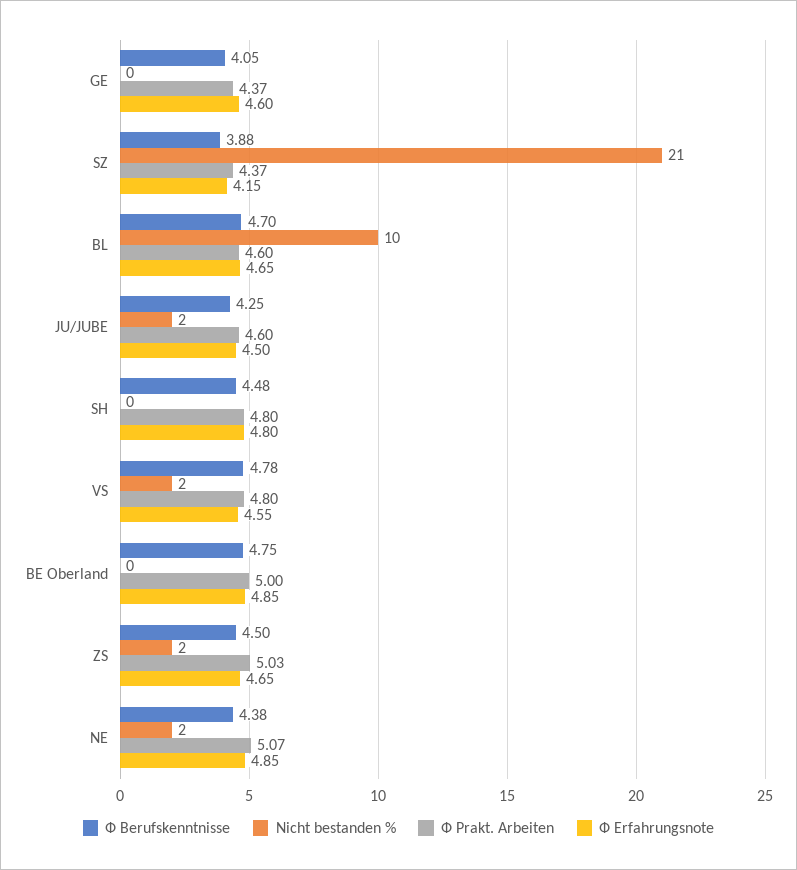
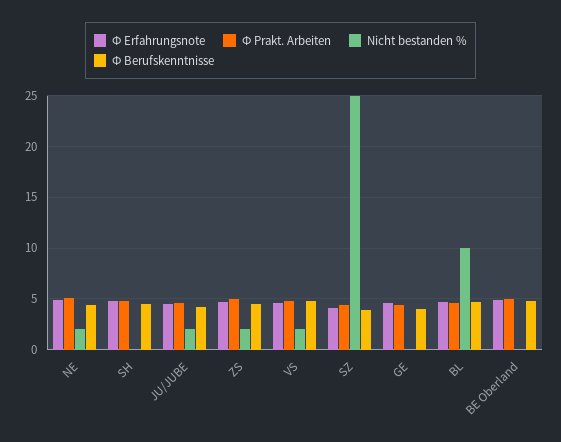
  {
    "Ф Berufskenntnisse": {
      "GE": 4.05,
      "SZ": 3.88,
      "BL": 4.7,
      "JU/JUBE": 4.25,
      "SH": 4.48,
      "VS": 4.78,
      "BE Oberland": 4.75,
      "ZS": 4.5,
      "NE": 4.38
    },
    "Nicht bestanden %": {
      "GE": 0,
-     "SZ": 21,
+     "SZ": 25,
      "BL": 10,
      "JU/JUBE": 2,
      "SH": 0,
      "VS": 2,
      "BE Oberland": 0,
      "ZS": 2,
      "NE": 2
    },
    "Ф Prakt. Arbeiten": {
      "GE": 4.37,
      "SZ": 4.37,
      "BL": 4.6,
      "JU/JUBE": 4.6,
      "SH": 4.8,
      "VS": 4.8,
      "BE Oberland": 5,
      "ZS": 5.03,
      "NE": 5.07
    },
    "Ф Erfahrungsnote": {
      "GE": 4.6,
      "SZ": 4.15,
      "BL": 4.65,
      "JU/JUBE": 4.5,
      "SH": 4.8,
      "VS": 4.55,
      "BE Oberland": 4.85,
      "ZS": 4.65,
      "NE": 4.85
    }
  }

